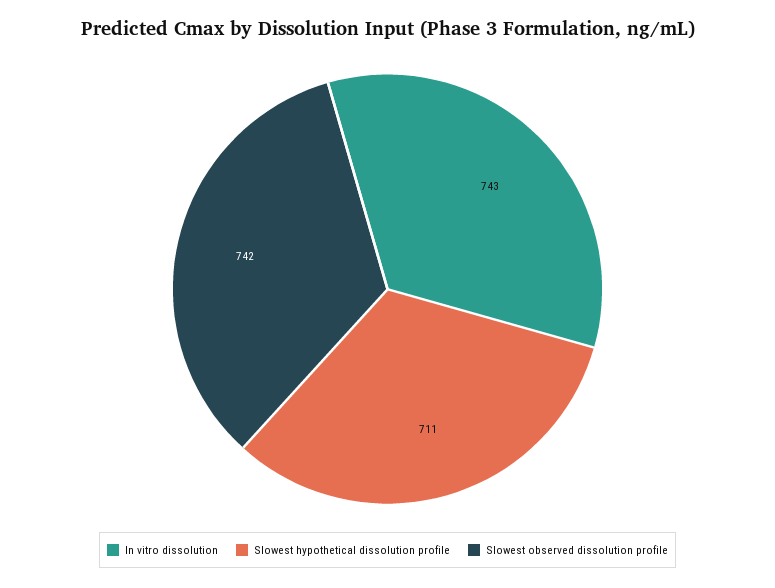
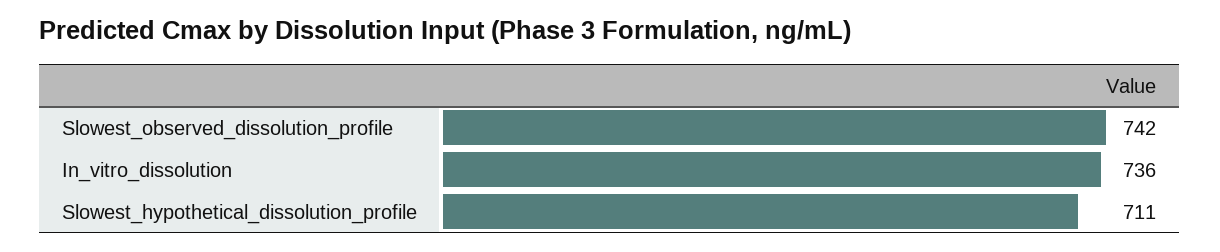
  {
-   "In vitro dissolution": 743,
+   "In vitro dissolution": 736,
    "Slowest hypothetical dissolution profile": 711,
    "Slowest observed dissolution profile": 742
  }

